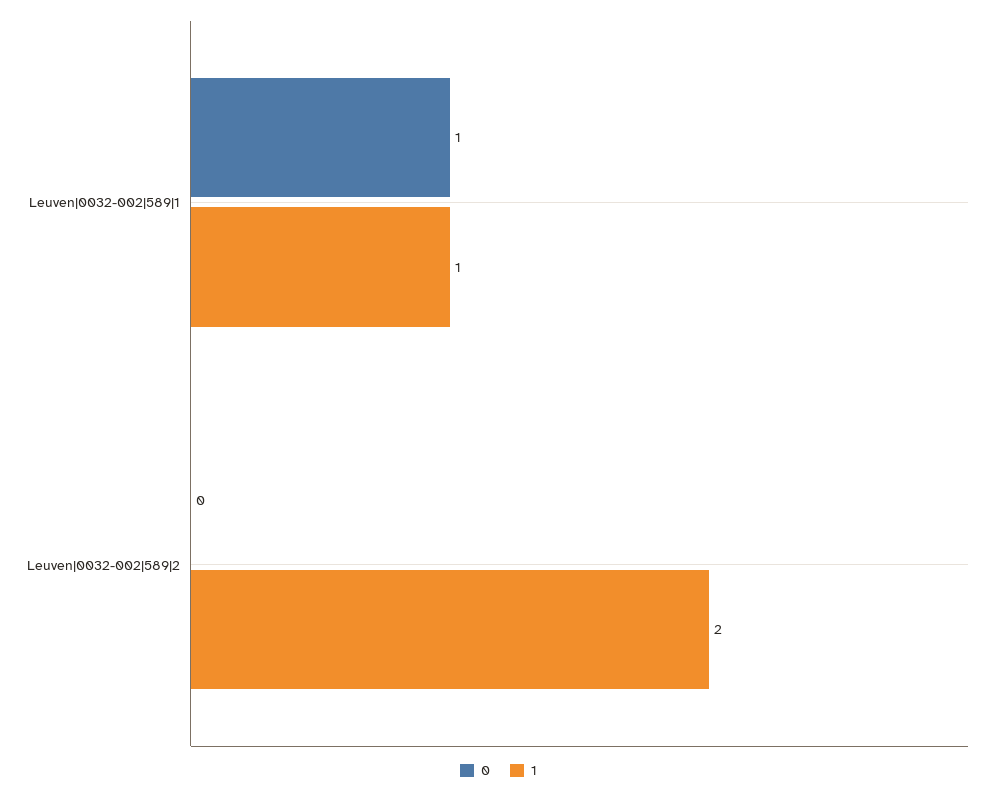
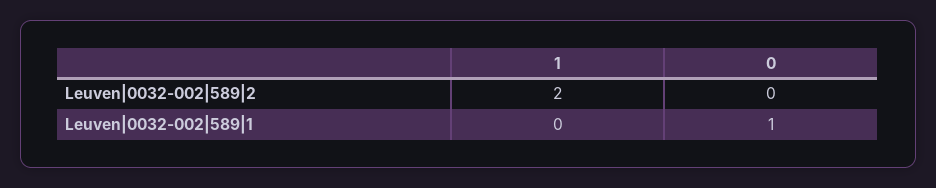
  {
    "0": {
      "Leuven|0032-002|589|1": 1,
      "Leuven|0032-002|589|2": 0
    },
    "1": {
-     "Leuven|0032-002|589|1": 1,
+     "Leuven|0032-002|589|1": 0,
      "Leuven|0032-002|589|2": 2
    }
  }

